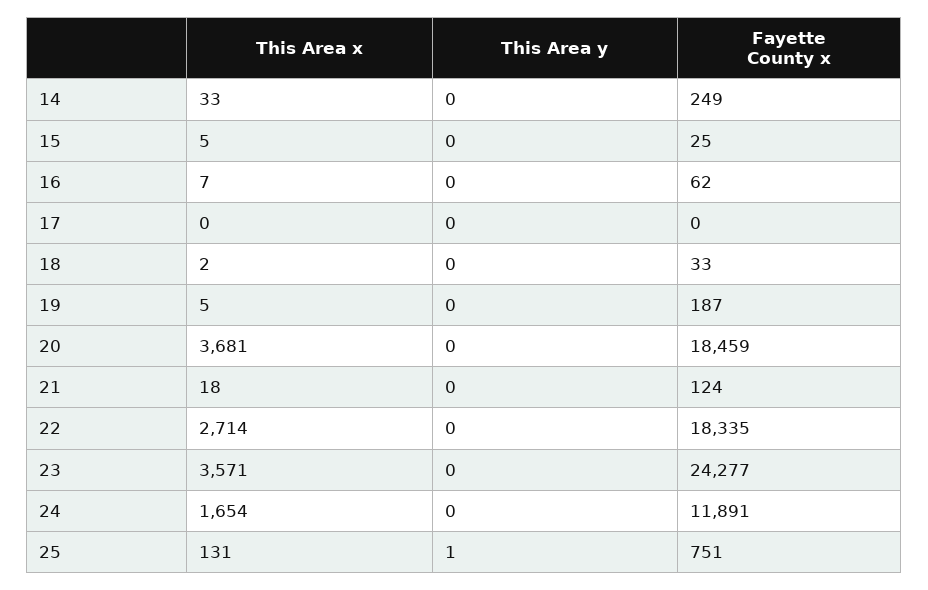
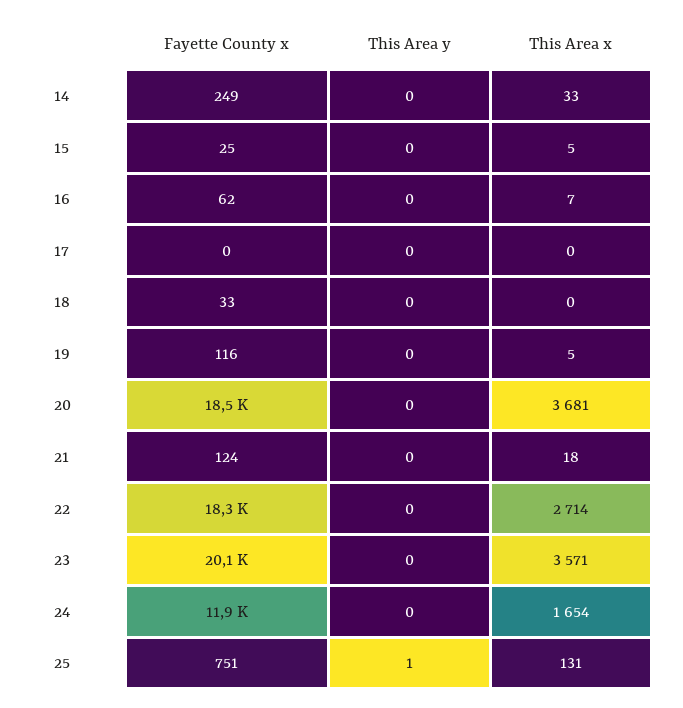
  {
    "This Area x": {
      "14": 33,
      "15": 5,
      "16": 7,
      "17": 0,
-     "18": 2,
+     "18": 0,
      "19": 5,
      "20": 3681,
      "21": 18,
      "22": 2714,
      "23": 3571,
      "24": 1654,
      "25": 131
    },
    "This Area y": {
      "14": 0,
      "15": 0,
      "16": 0,
      "17": 0,
      "18": 0,
      "19": 0,
      "20": 0,
      "21": 0,
      "22": 0,
      "23": 0,
      "24": 0,
      "25": 1
    },
    "Fayette County x": {
      "14": 249,
      "15": 25,
      "16": 62,
      "17": 0,
      "18": 33,
-     "19": 187,
+     "19": 116,
      "20": 18459,
      "21": 124,
      "22": 18335,
-     "23": 24277,
+     "23": 20100,
      "24": 11891,
      "25": 751
    }
  }

